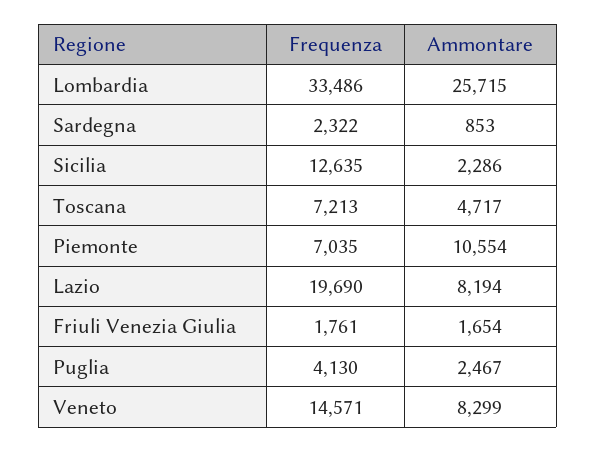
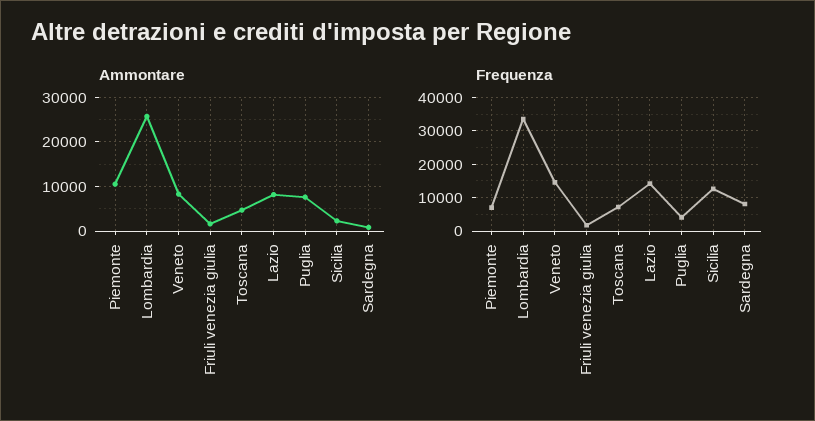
  {
    "Frequenza": {
      "Lombardia": 33486,
-     "Sardegna": 2322,
+     "Sardegna": 8000,
      "Sicilia": 12635,
      "Toscana": 7213,
      "Piemonte": 7035,
-     "Lazio": 19690,
+     "Lazio": 14000,
      "Friuli Venezia Giulia": 1761,
      "Puglia": 4130,
      "Veneto": 14571
    },
    "Ammontare": {
      "Lombardia": 25715,
      "Sardegna": 853,
      "Sicilia": 2286,
      "Toscana": 4717,
      "Piemonte": 10554,
      "Lazio": 8194,
      "Friuli Venezia Giulia": 1654,
-     "Puglia": 2467,
+     "Puglia": 8000,
      "Veneto": 8299
    }
  }

